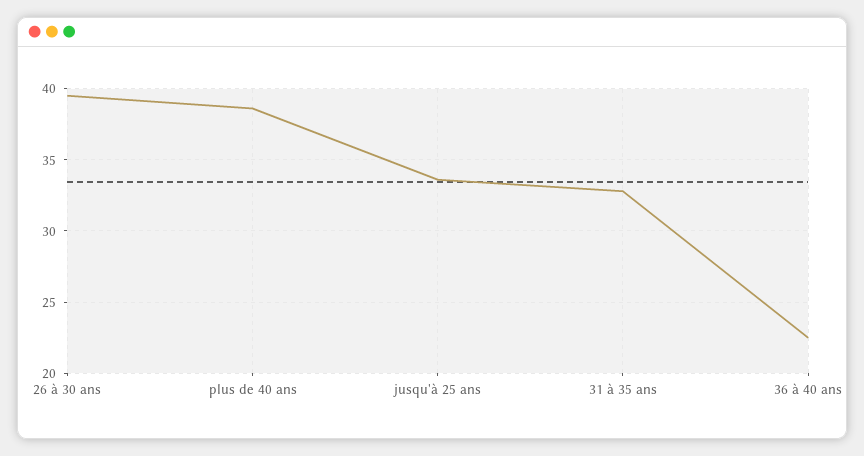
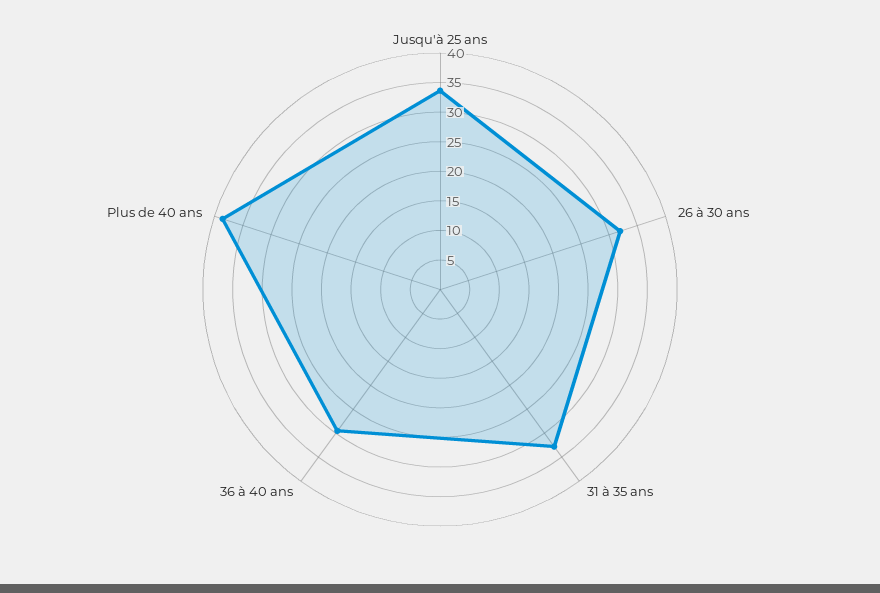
  {
-   "26 à 30 ans": 39.5,
+   "26 à 30 ans": 32.5,
    "plus de 40 ans": 38.5,
    "jusqu'à 25 ans": 33.5,
    "31 à 35 ans": 33,
-   "36 à 40 ans": 22.5
+   "36 à 40 ans": 30
  }

